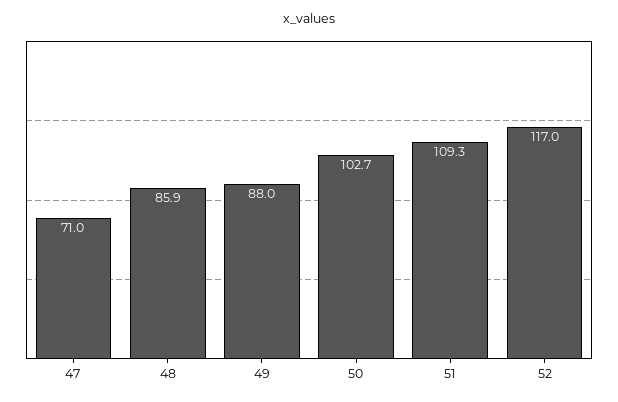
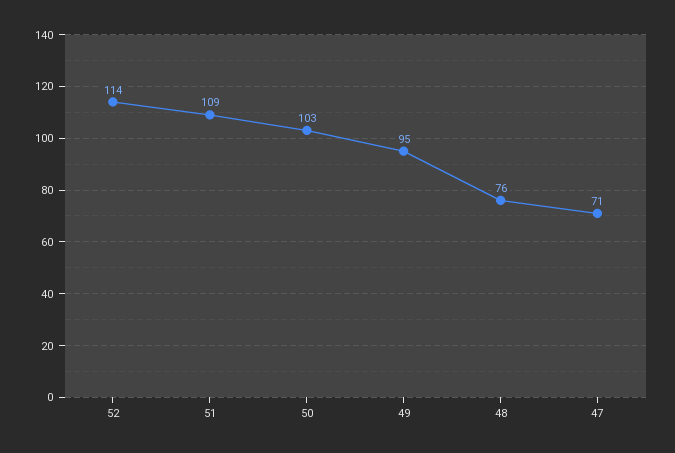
  {
    "47": 71,
-   "48": 85.9,
+   "48": 76,
-   "49": 88,
+   "49": 95,
    "50": 102.7,
    "51": 109.3,
-   "52": 117
+   "52": 114
  }

